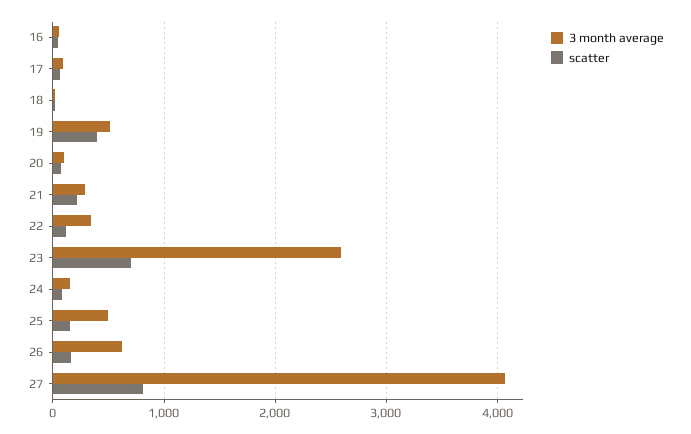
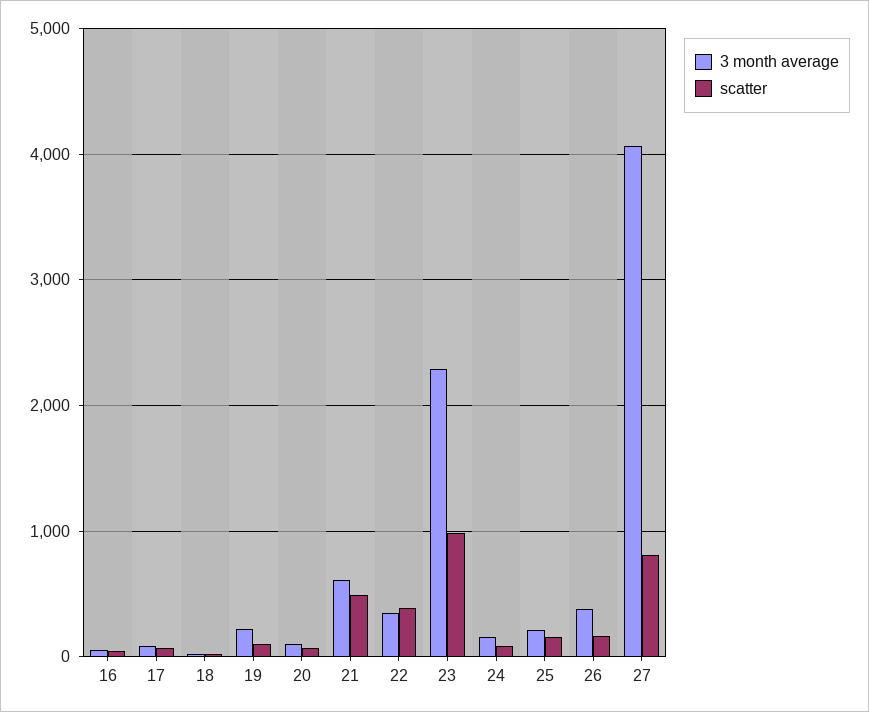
  {
    "3 month average": {
      "16": 100,
      "17": 100,
      "18": 0,
-     "19": 500,
+     "19": 200,
      "20": 100,
-     "21": 300,
+     "21": 600,
      "22": 300,
-     "23": 2600,
+     "23": 2300,
      "24": 200,
-     "25": 500,
+     "25": 200,
-     "26": 600,
+     "26": 400,
      "27": 4100
    },
    "scatter": {
      "16": 0,
      "17": 100,
      "18": 0,
-     "19": 400,
+     "19": 100,
      "20": 100,
-     "21": 200,
+     "21": 500,
-     "22": 100,
+     "22": 400,
-     "23": 700,
+     "23": 1000,
      "24": 100,
      "25": 200,
      "26": 200,
      "27": 800
    }
  }

